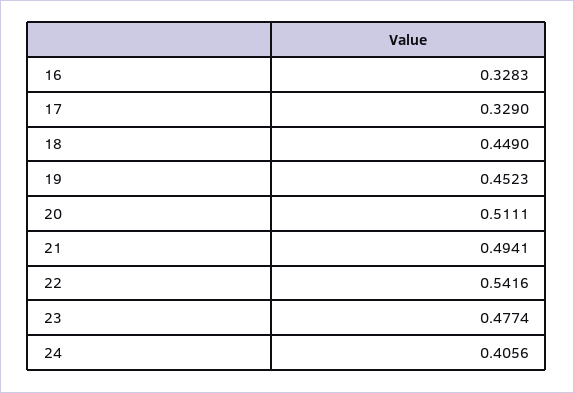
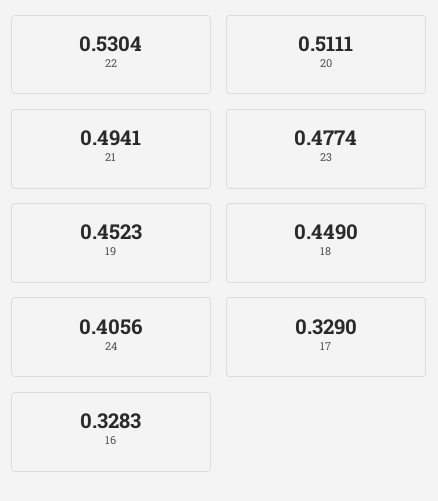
  {
    "16": 0.3283,
    "17": 0.329,
    "18": 0.449,
    "19": 0.4523,
    "20": 0.5111,
    "21": 0.4941,
-   "22": 0.5416,
+   "22": 0.5304,
    "23": 0.4774,
    "24": 0.4056
  }

